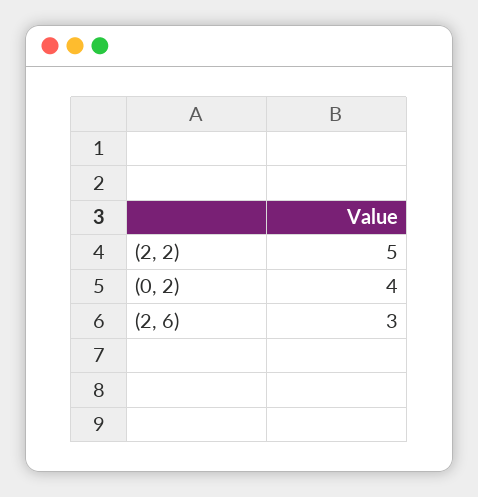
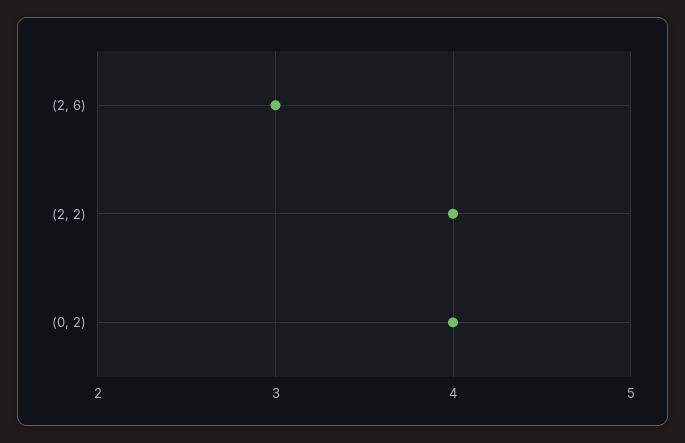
  {
-   "(2, 2)": 5,
+   "(2, 2)": 4,
    "(0, 2)": 4,
    "(2, 6)": 3
  }

